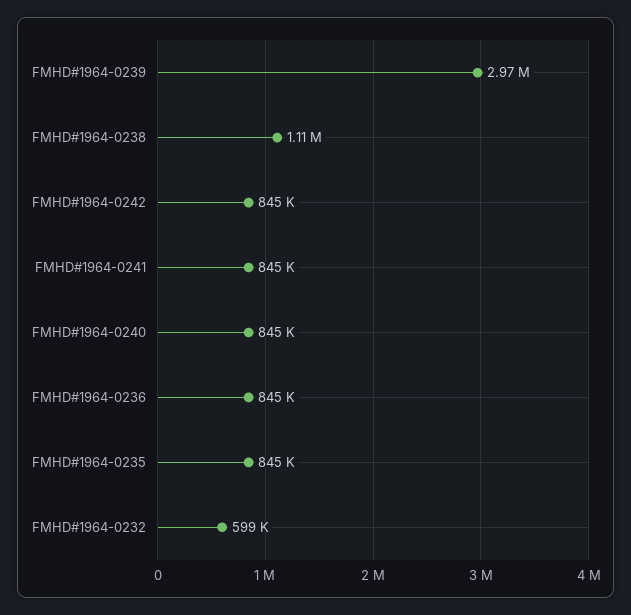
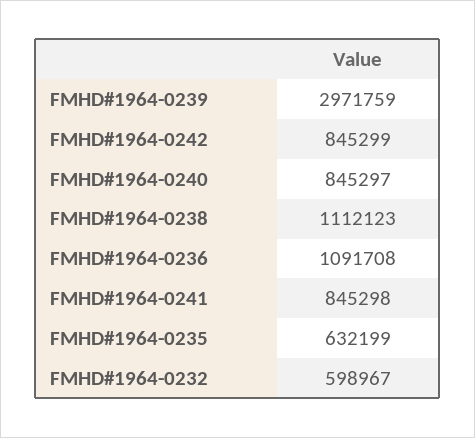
  {
    "FMHD#1964-0239": 2971759,
    "FMHD#1964-0238": 1112123,
    "FMHD#1964-0242": 845299,
    "FMHD#1964-0241": 845298,
    "FMHD#1964-0240": 845297,
-   "FMHD#1964-0236": 845000,
+   "FMHD#1964-0236": 1091708,
-   "FMHD#1964-0235": 845000,
+   "FMHD#1964-0235": 632199,
    "FMHD#1964-0232": 598967
  }

